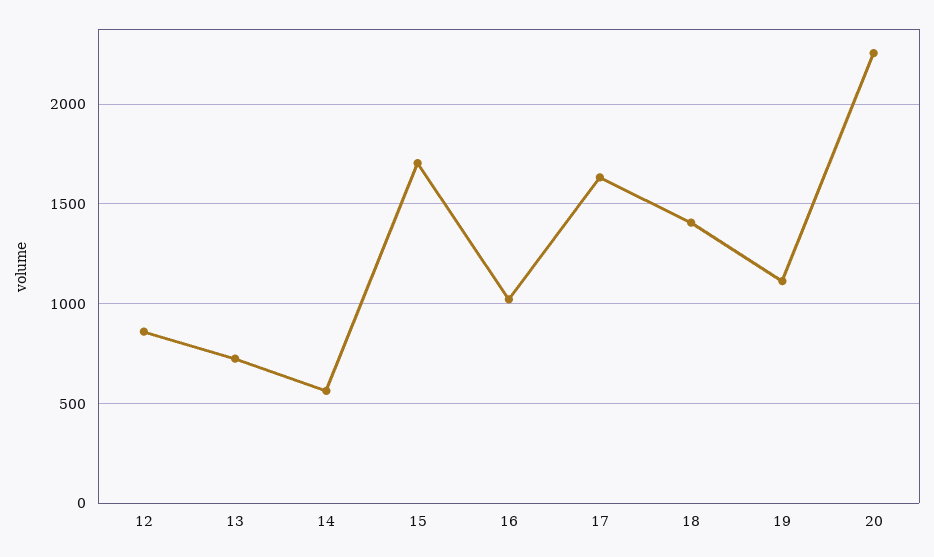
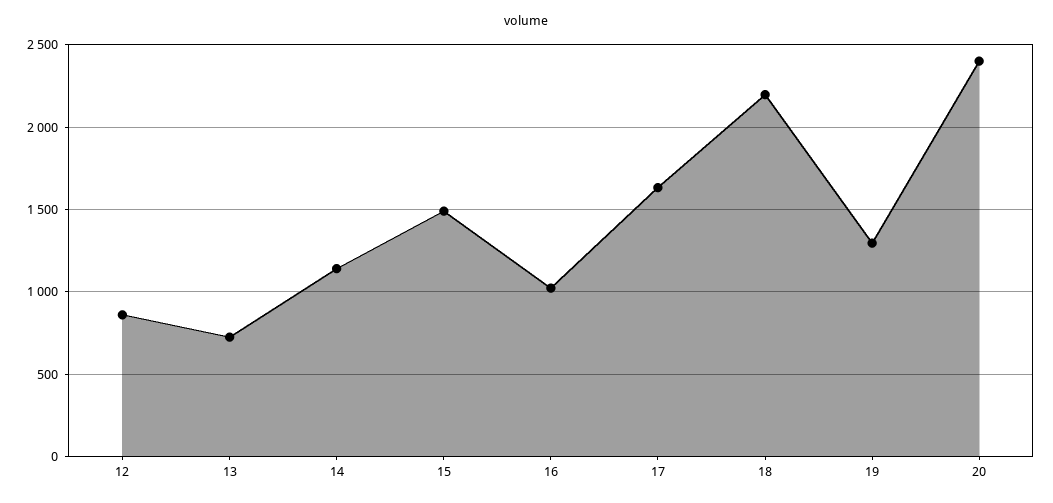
  {
    "12": 850,
    "13": 700,
-   "14": 550,
+   "14": 1150,
-   "15": 1700,
+   "15": 1500,
    "16": 1000,
    "17": 1650,
-   "18": 1400,
+   "18": 2200,
-   "19": 1100,
+   "19": 1300,
-   "20": 2250
+   "20": 2400
  }

